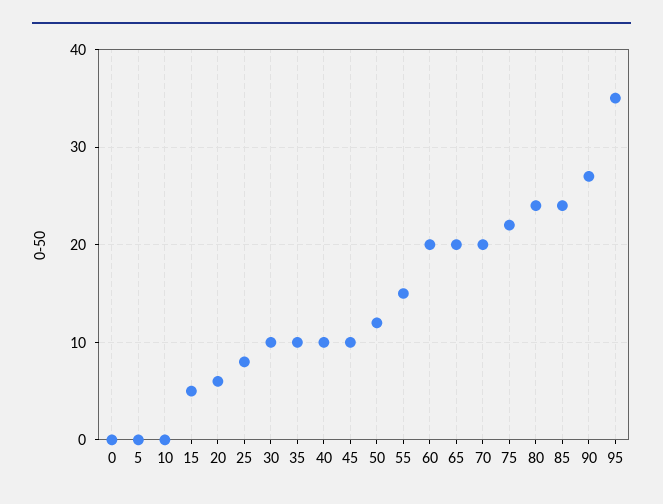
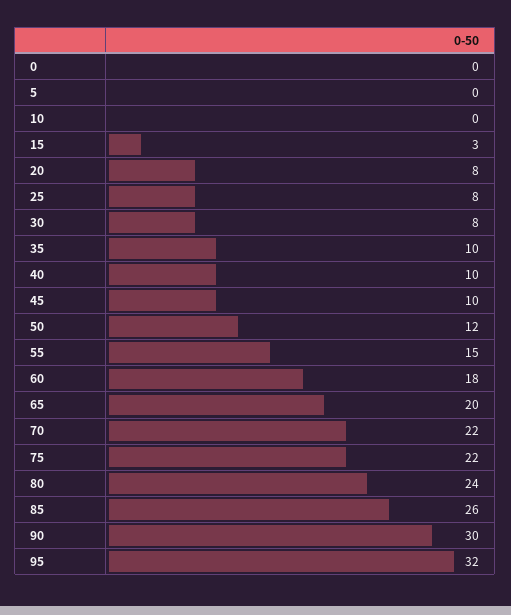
  {
    "0": 0,
    "5": 0,
    "10": 0,
-   "15": 5,
+   "15": 3,
-   "20": 6,
+   "20": 8,
    "25": 8,
-   "30": 10,
+   "30": 8,
    "35": 10,
    "40": 10,
    "45": 10,
    "50": 12,
    "55": 15,
-   "60": 20,
+   "60": 18,
    "65": 20,
-   "70": 20,
+   "70": 22,
    "75": 22,
    "80": 24,
-   "85": 24,
+   "85": 26,
-   "90": 27,
+   "90": 30,
-   "95": 35
+   "95": 32
  }

